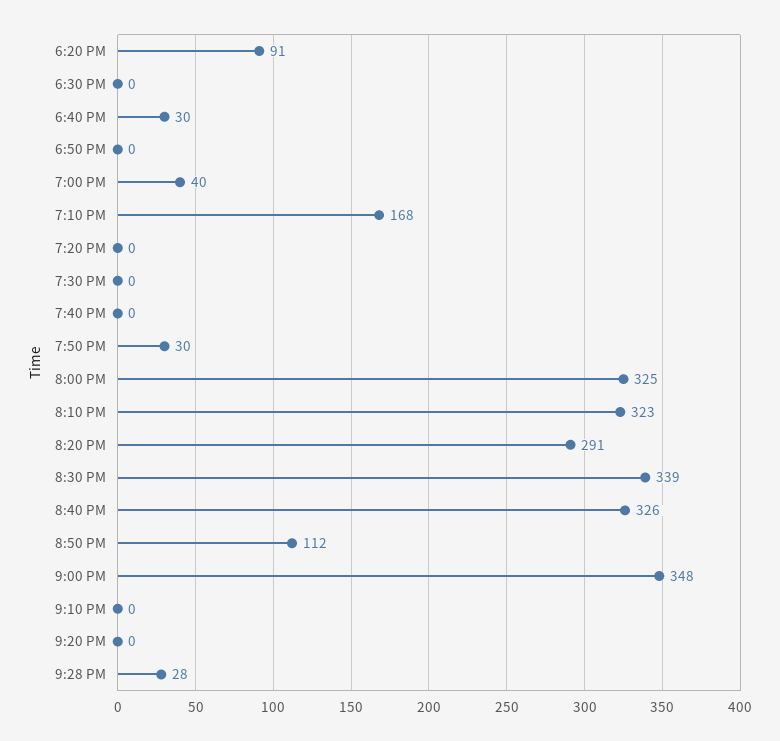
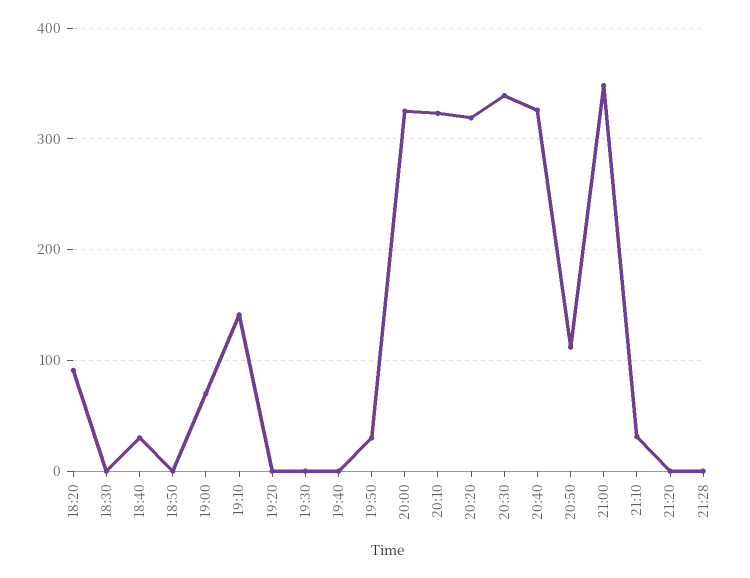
  {
    "6:20 PM": 91,
    "6:30 PM": 0,
    "6:40 PM": 30,
    "6:50 PM": 0,
-   "7:00 PM": 40,
+   "7:00 PM": 70,
-   "7:10 PM": 168,
+   "7:10 PM": 140,
    "7:20 PM": 0,
    "7:30 PM": 0,
    "7:40 PM": 0,
    "7:50 PM": 30,
    "8:00 PM": 325,
    "8:10 PM": 323,
-   "8:20 PM": 291,
+   "8:20 PM": 320,
    "8:30 PM": 339,
    "8:40 PM": 326,
    "8:50 PM": 112,
    "9:00 PM": 348,
-   "9:10 PM": 0,
+   "9:10 PM": 30,
    "9:20 PM": 0,
-   "9:28 PM": 28
+   "9:28 PM": 0
  }

